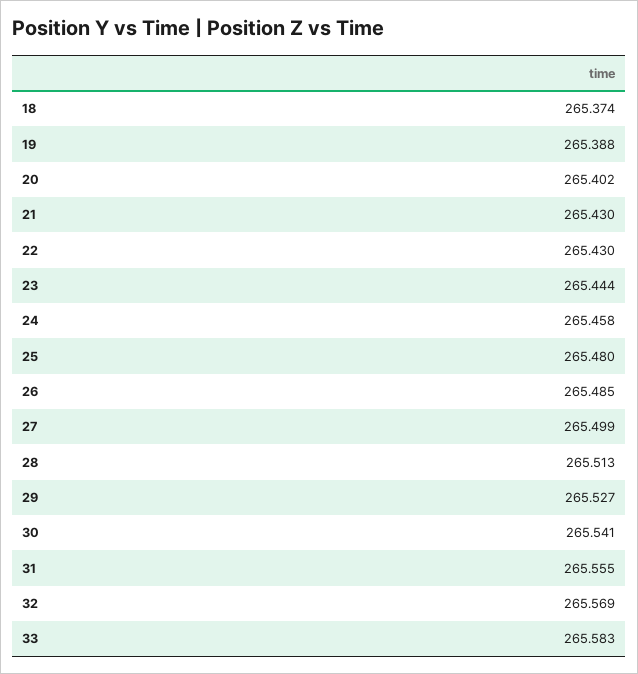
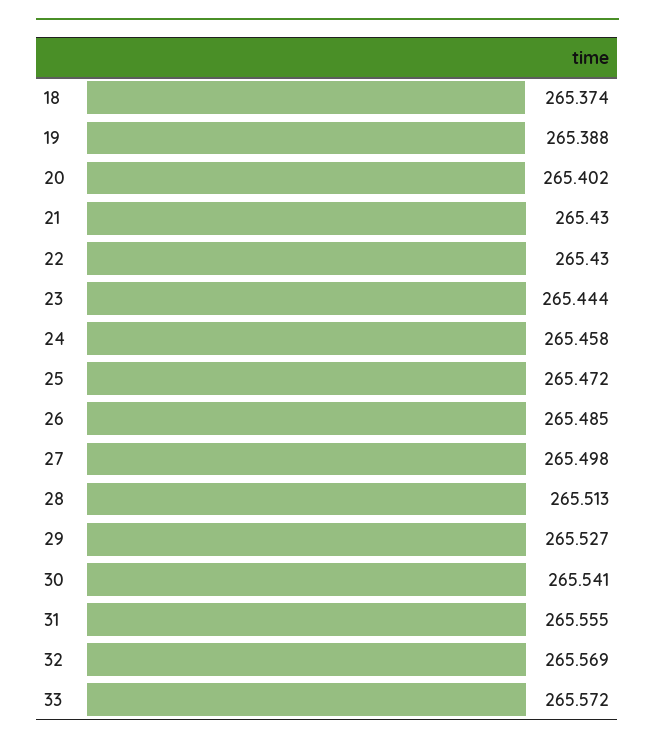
  {
    "18": 265.374,
    "19": 265.388,
    "20": 265.402,
    "21": 265.43,
    "22": 265.43,
    "23": 265.444,
    "24": 265.458,
-   "25": 265.48,
+   "25": 265.472,
    "26": 265.485,
-   "27": 265.499,
+   "27": 265.498,
    "28": 265.513,
    "29": 265.527,
    "30": 265.541,
    "31": 265.555,
    "32": 265.569,
-   "33": 265.583
+   "33": 265.572
  }

